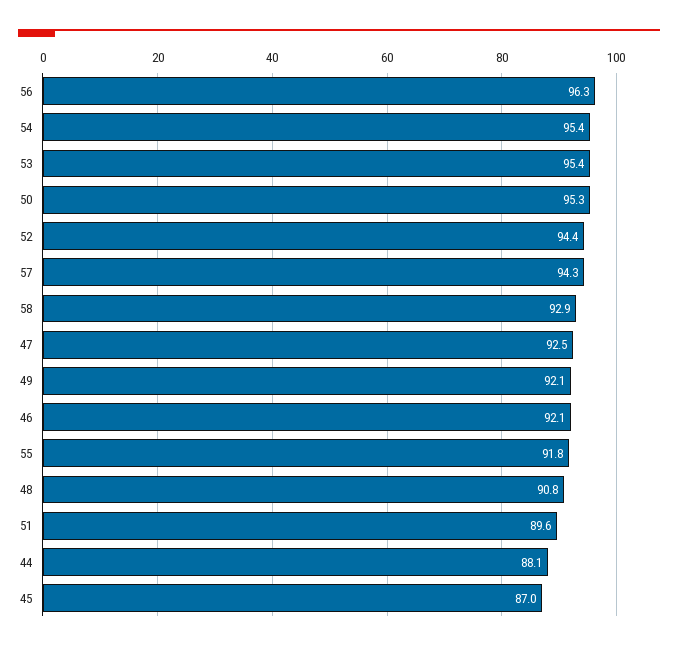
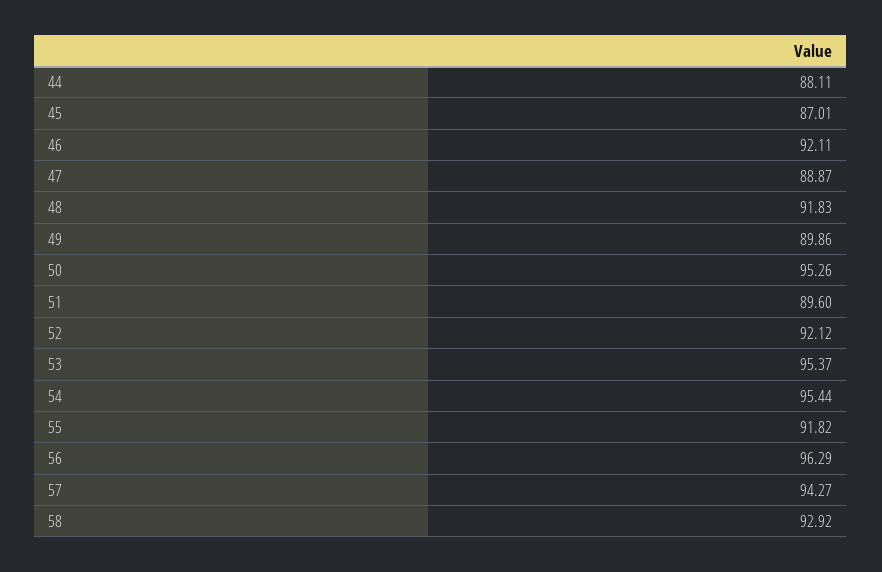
  {
    "56": 96.29,
    "54": 95.44,
    "53": 95.37,
    "50": 95.26,
-   "52": 94.4,
+   "52": 92.12,
    "57": 94.27,
    "58": 92.92,
-   "47": 92.5,
+   "47": 88.87,
-   "49": 92.1,
+   "49": 89.86,
    "46": 92.11,
    "55": 91.82,
-   "48": 90.8,
+   "48": 91.83,
    "51": 89.6,
    "44": 88.11,
    "45": 87.01
  }

